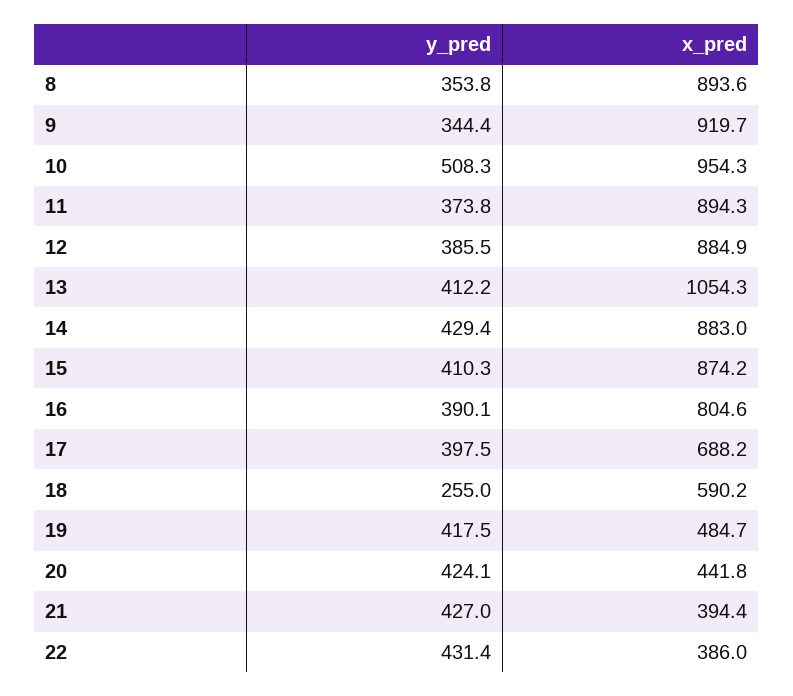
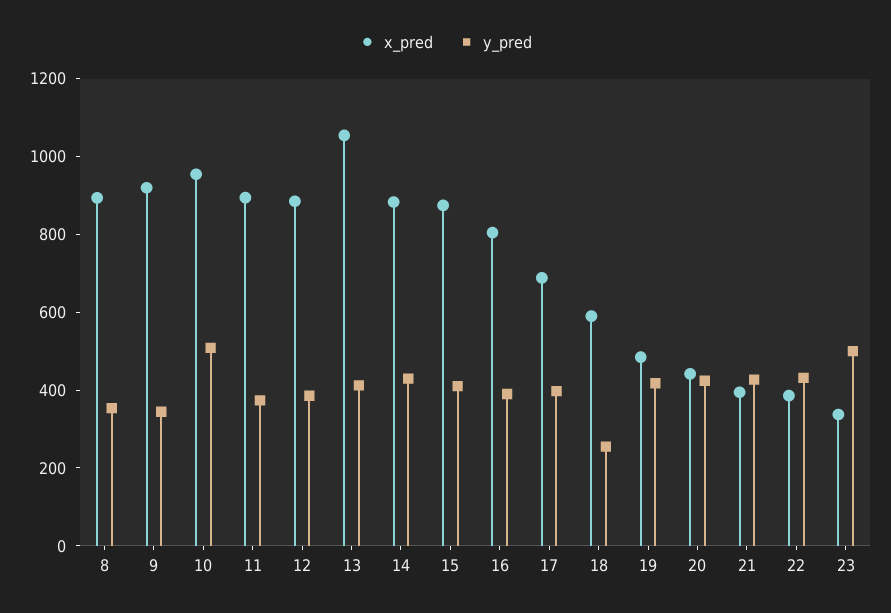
  {
    "y_pred": {
      "8": 353.8,
      "9": 344.4,
      "10": 508.3,
      "11": 373.8,
      "12": 385.5,
      "13": 412.2,
      "14": 429.4,
      "15": 410.3,
      "16": 390.1,
      "17": 397.5,
      "18": 255,
      "19": 417.5,
      "20": 424.1,
      "21": 427,
-     "22": 431.4
+     "22": 431.4,
+     "23": 500
    },
    "x_pred": {
      "8": 893.6,
      "9": 919.7,
      "10": 954.3,
      "11": 894.3,
      "12": 884.9,
      "13": 1054.3,
      "14": 883,
      "15": 874.2,
      "16": 804.6,
      "17": 688.2,
      "18": 590.2,
      "19": 484.7,
      "20": 441.8,
      "21": 394.4,
-     "22": 386
+     "22": 386,
+     "23": 350
    }
  }

